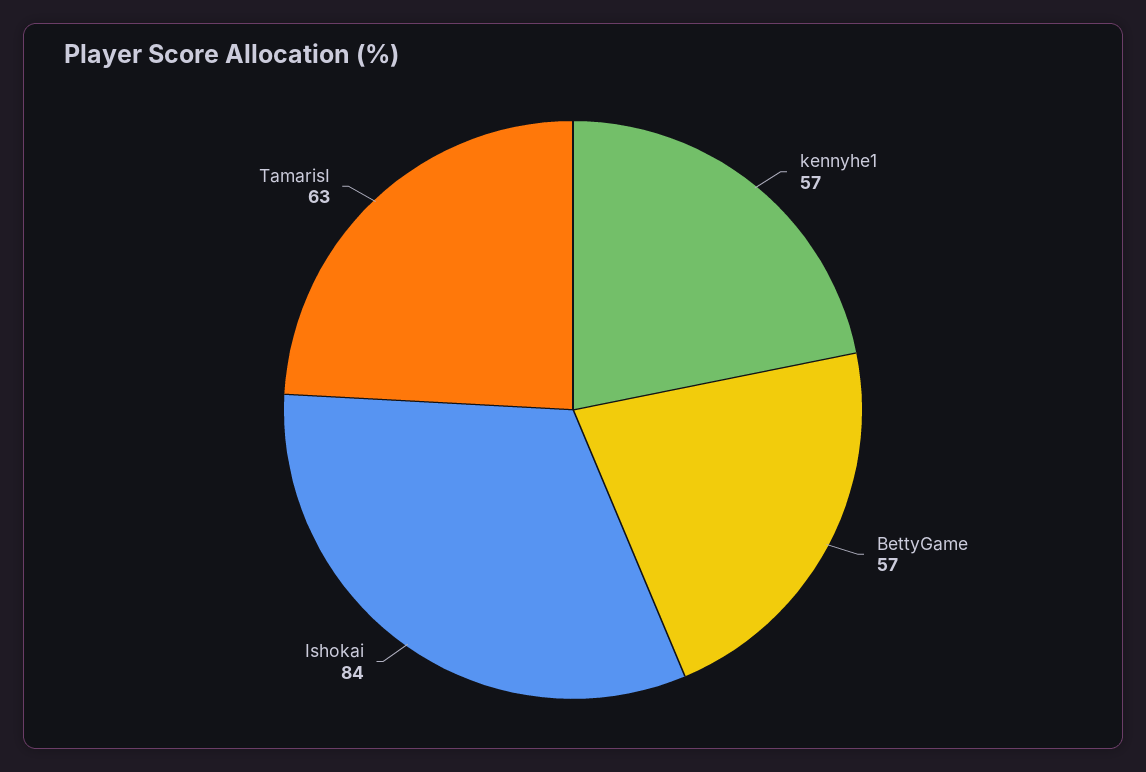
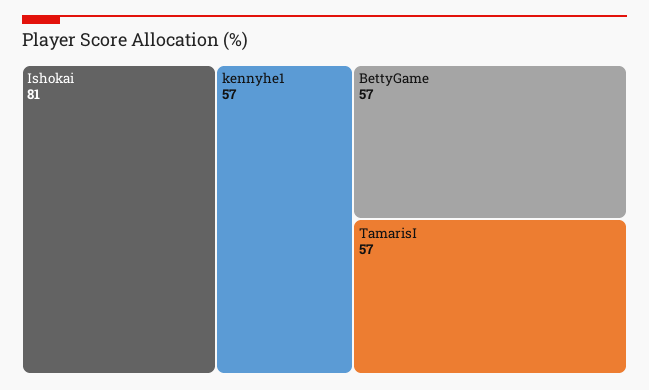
  {
    "kennyhe1": 57,
    "BettyGame": 57,
-   "Ishokai": 84,
+   "Ishokai": 81,
-   "TamarisI": 63
+   "TamarisI": 57
  }

